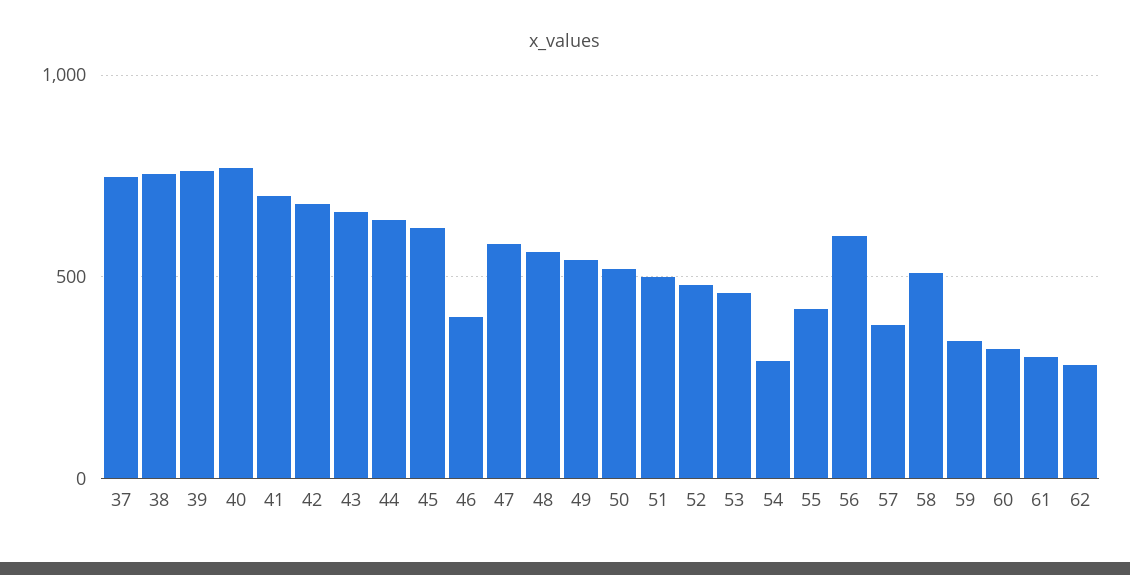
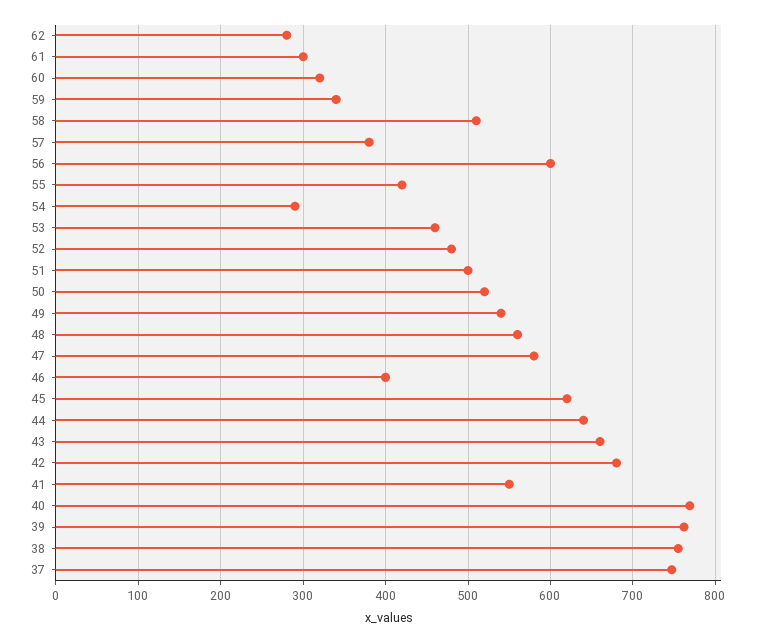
  {
    "37": 750,
    "38": 760,
    "39": 760,
    "40": 770,
-   "41": 700,
+   "41": 550,
    "42": 680,
    "43": 660,
    "44": 640,
    "45": 620,
    "46": 400,
    "47": 580,
    "48": 560,
    "49": 540,
    "50": 520,
    "51": 500,
    "52": 480,
    "53": 460,
    "54": 290,
    "55": 420,
    "56": 600,
    "57": 380,
    "58": 510,
    "59": 340,
    "60": 320,
    "61": 300,
    "62": 280
  }

